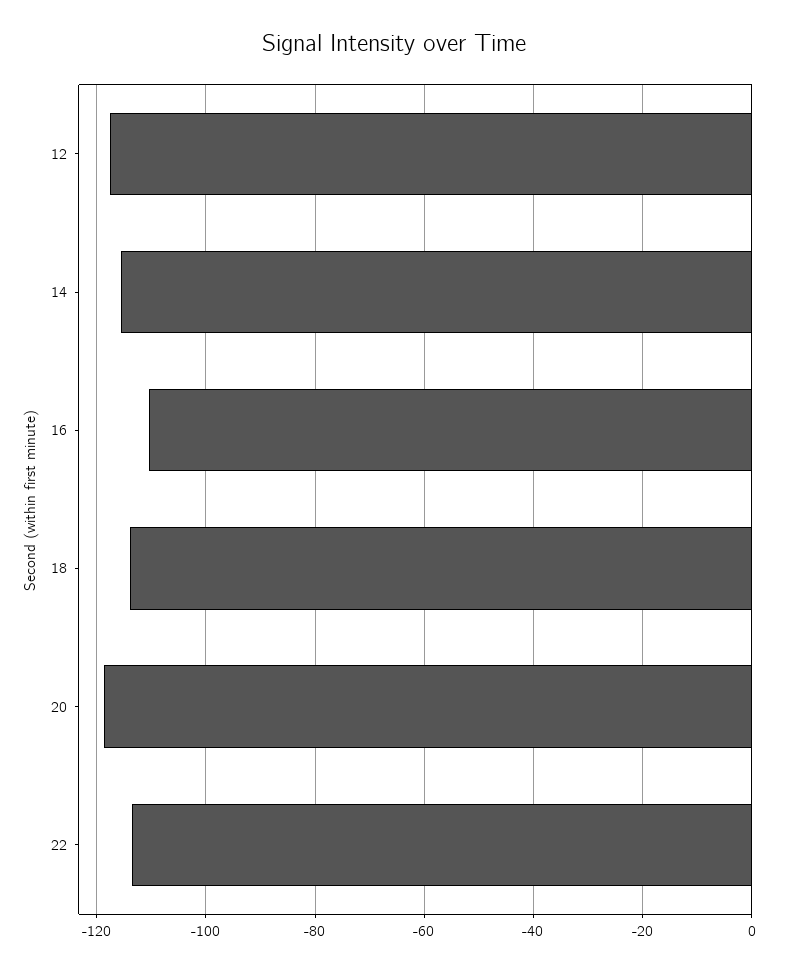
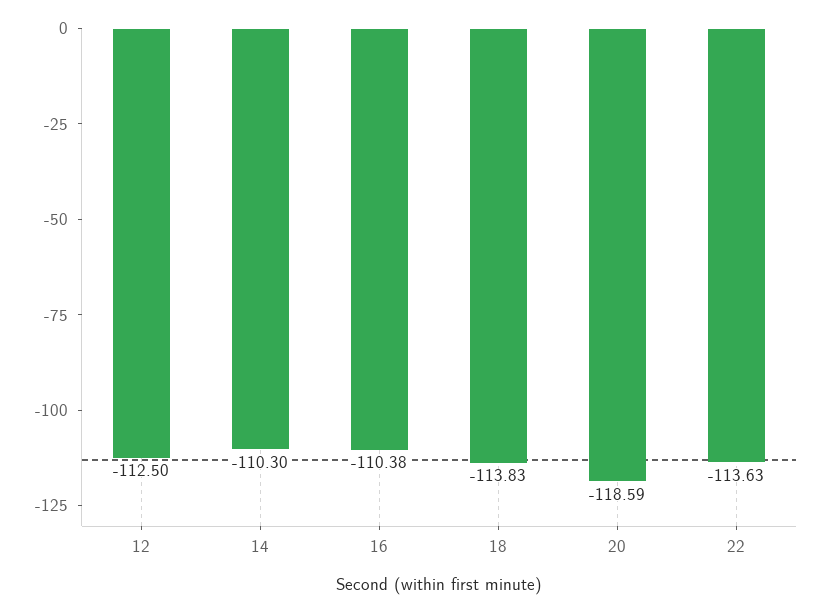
  {
-   "12": -118,
+   "12": -112.5,
-   "14": -116,
+   "14": -110.3,
    "16": -110.38,
    "18": -113.83,
    "20": -118.59,
    "22": -113.63
  }

